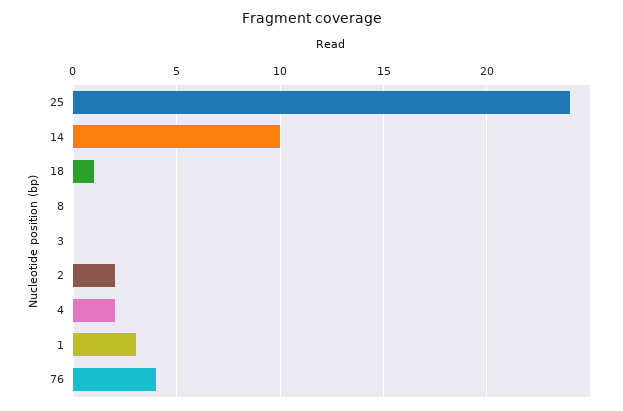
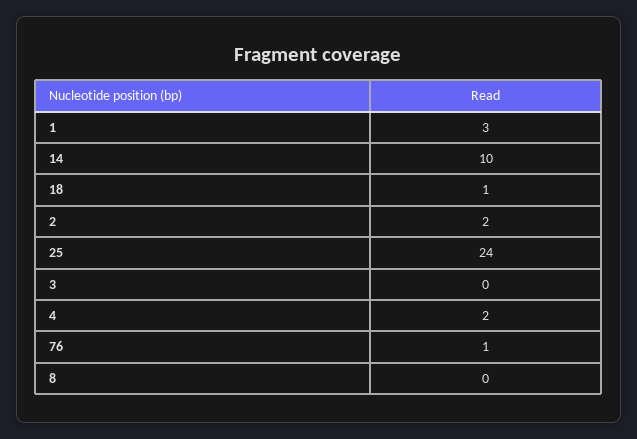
  {
    "25": 24,
    "14": 10,
    "18": 1,
    "8": 0,
    "3": 0,
    "2": 2,
    "4": 2,
    "1": 3,
-   "76": 4
+   "76": 1
  }

